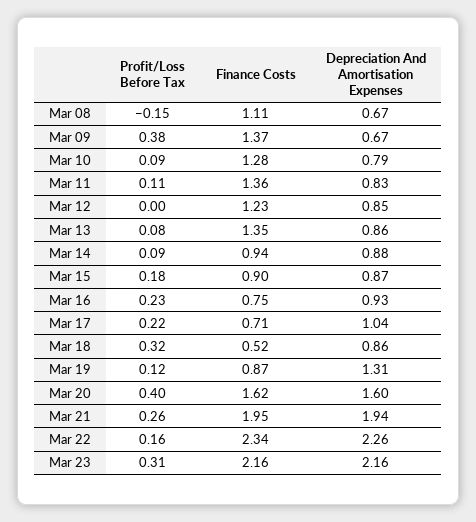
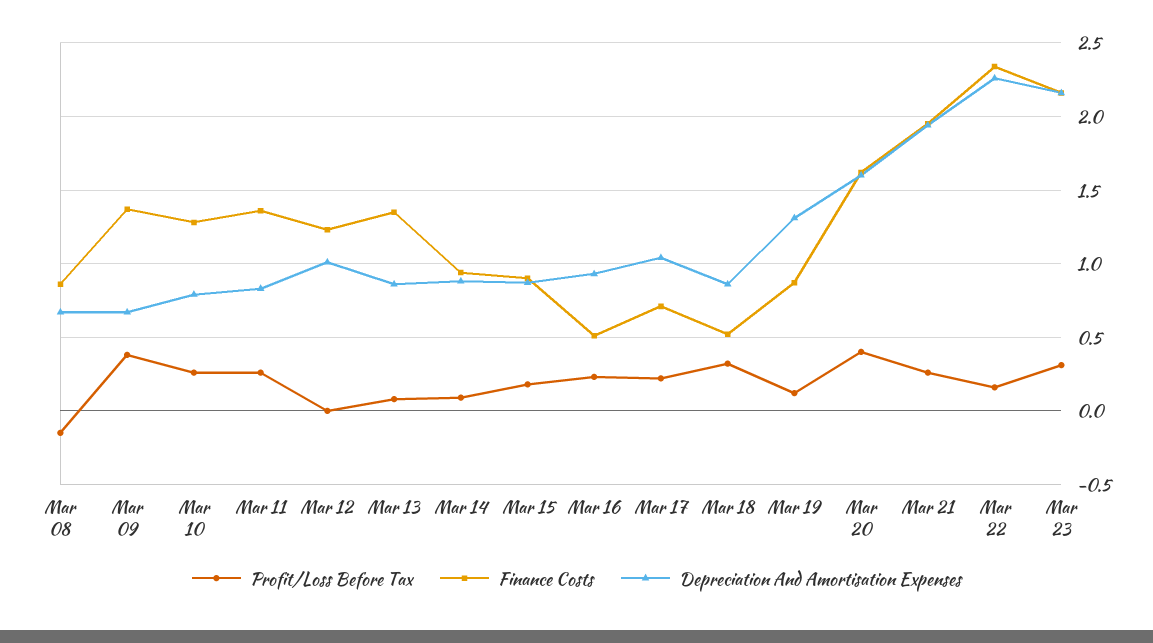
  {
    "Profit/Loss Before Tax": {
      "Mar 08": -0.15,
      "Mar 09": 0.38,
-     "Mar 10": 0.09,
+     "Mar 10": 0.25,
-     "Mar 11": 0.11,
+     "Mar 11": 0.25,
      "Mar 12": 0,
      "Mar 13": 0.08,
      "Mar 14": 0.09,
      "Mar 15": 0.18,
      "Mar 16": 0.23,
      "Mar 17": 0.22,
      "Mar 18": 0.32,
      "Mar 19": 0.12,
      "Mar 20": 0.4,
      "Mar 21": 0.26,
      "Mar 22": 0.16,
      "Mar 23": 0.31
    },
    "Finance Costs": {
-     "Mar 08": 1.11,
+     "Mar 08": 0.85,
      "Mar 09": 1.37,
      "Mar 10": 1.28,
      "Mar 11": 1.36,
      "Mar 12": 1.23,
      "Mar 13": 1.35,
      "Mar 14": 0.94,
      "Mar 15": 0.9,
-     "Mar 16": 0.75,
+     "Mar 16": 0.5,
      "Mar 17": 0.71,
      "Mar 18": 0.52,
      "Mar 19": 0.87,
      "Mar 20": 1.62,
      "Mar 21": 1.95,
      "Mar 22": 2.34,
      "Mar 23": 2.16
    },
    "Depreciation And Amortisation Expenses": {
      "Mar 08": 0.67,
      "Mar 09": 0.67,
      "Mar 10": 0.79,
      "Mar 11": 0.83,
-     "Mar 12": 0.85,
+     "Mar 12": 1,
      "Mar 13": 0.86,
      "Mar 14": 0.88,
      "Mar 15": 0.87,
      "Mar 16": 0.93,
      "Mar 17": 1.04,
      "Mar 18": 0.86,
      "Mar 19": 1.31,
      "Mar 20": 1.6,
      "Mar 21": 1.94,
      "Mar 22": 2.26,
      "Mar 23": 2.16
    }
  }

